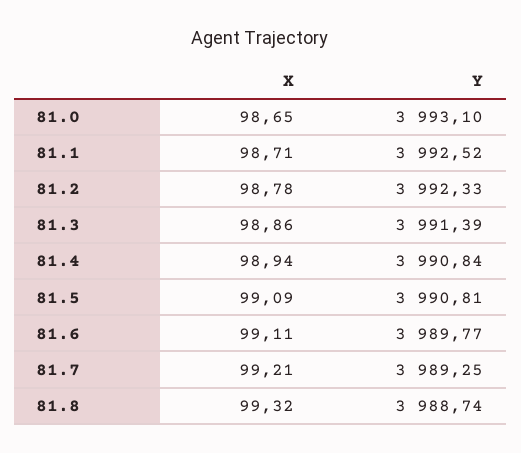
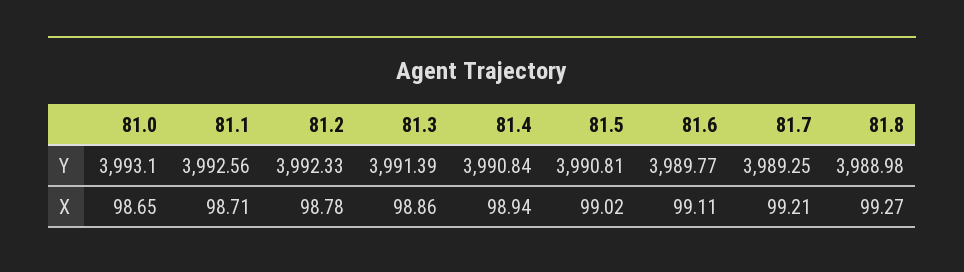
  {
    "X": {
      "81.0": 98.65,
      "81.1": 98.71,
      "81.2": 98.78,
      "81.3": 98.86,
      "81.4": 98.94,
-     "81.5": 99.09,
+     "81.5": 99.02,
      "81.6": 99.11,
      "81.7": 99.21,
-     "81.8": 99.32
+     "81.8": 99.27
    },
    "Y": {
      "81.0": 3993.1,
-     "81.1": 3992.52,
+     "81.1": 3992.56,
      "81.2": 3992.33,
      "81.3": 3991.39,
      "81.4": 3990.84,
      "81.5": 3990.81,
      "81.6": 3989.77,
      "81.7": 3989.25,
-     "81.8": 3988.74
+     "81.8": 3988.98
    }
  }

